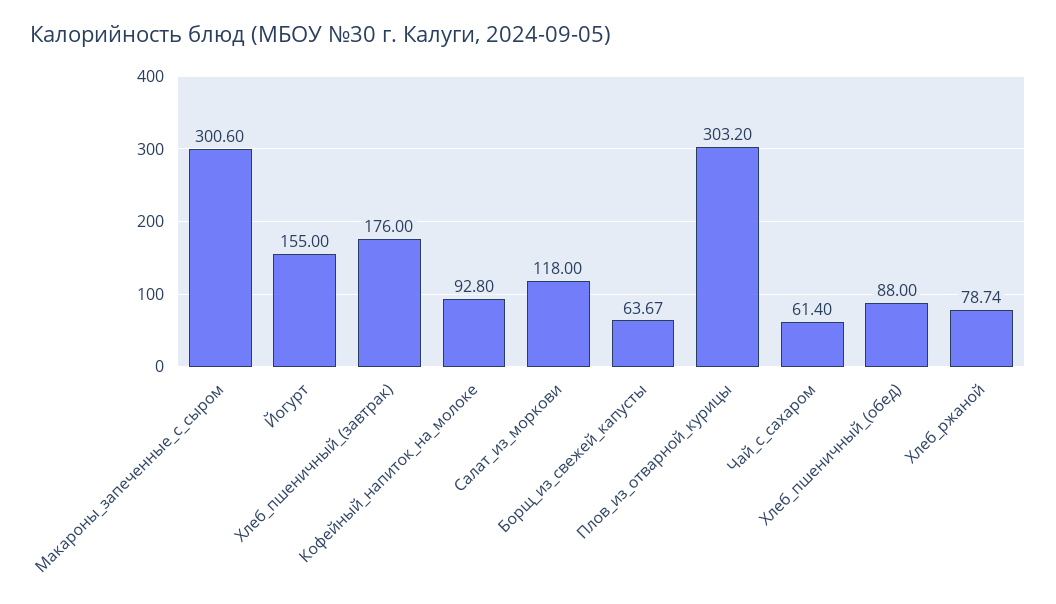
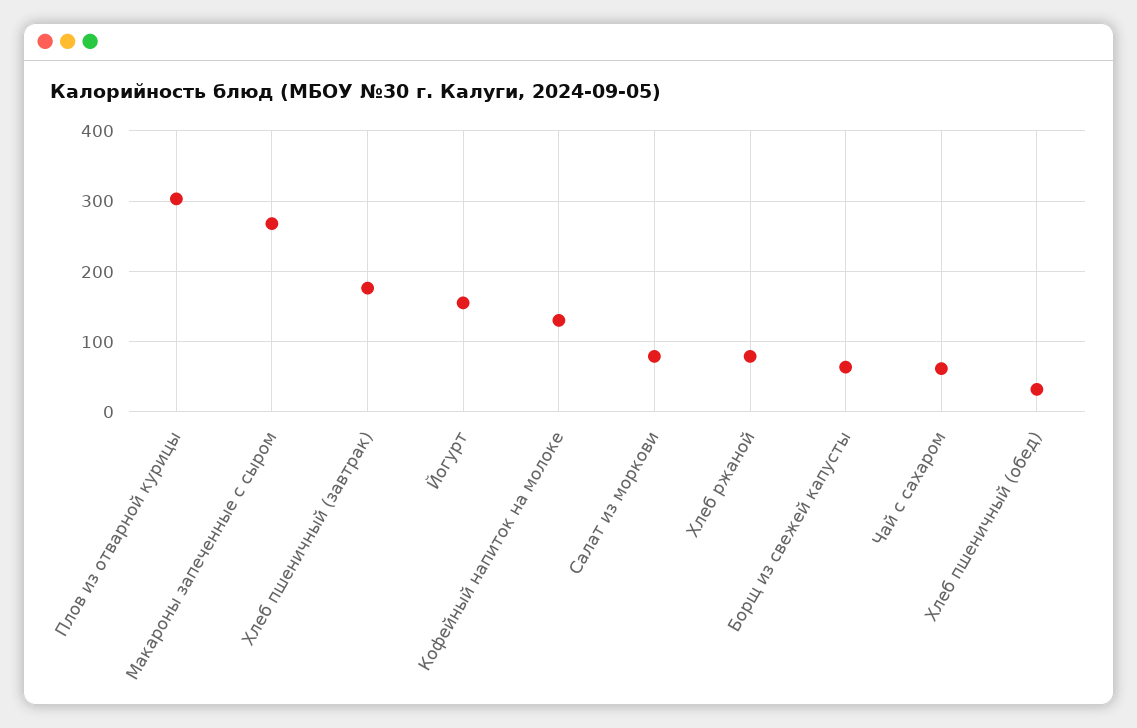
  {
-   "Макароны_запеченные_с_сыром": 300.6,
+   "Макароны_запеченные_с_сыром": 270,
    "Йогурт": 155,
    "Хлеб_пшеничный_(завтрак)": 176,
-   "Кофейный_напиток_на_молоке": 92.8,
+   "Кофейный_напиток_на_молоке": 130,
-   "Салат_из_моркови": 118,
+   "Салат_из_моркови": 80,
    "Борщ_из_свежей_капусты": 63.67,
    "Плов_из_отварной_курицы": 303.2,
    "Чай_с_сахаром": 61.4,
-   "Хлеб_пшеничный_(обед)": 88,
+   "Хлеб_пшеничный_(обед)": 30,
    "Хлеб_ржаной": 78.74
  }

